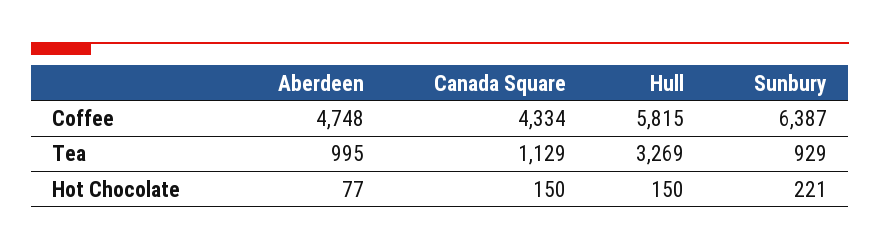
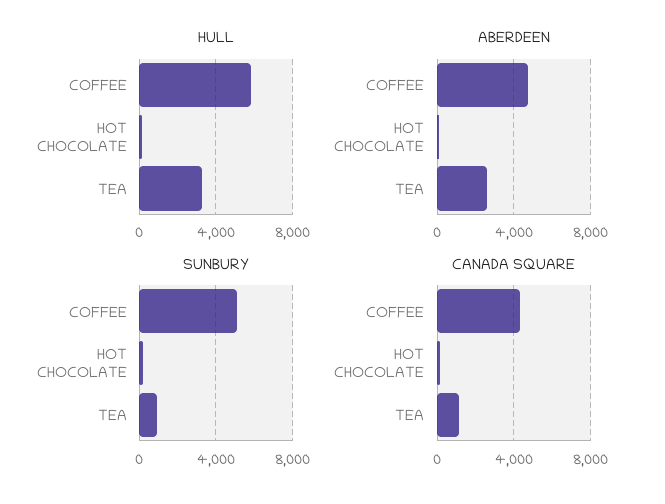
  {
    "Aberdeen": {
      "Coffee": 4748,
-     "Tea": 995,
+     "Tea": 2500,
      "Hot Chocolate": 77
    },
    "Canada Square": {
      "Coffee": 4334,
      "Tea": 1129,
      "Hot Chocolate": 150
    },
    "Hull": {
      "Coffee": 5815,
      "Tea": 3269,
      "Hot Chocolate": 150
    },
    "Sunbury": {
-     "Coffee": 6387,
+     "Coffee": 5000,
      "Tea": 929,
      "Hot Chocolate": 221
    }
  }

